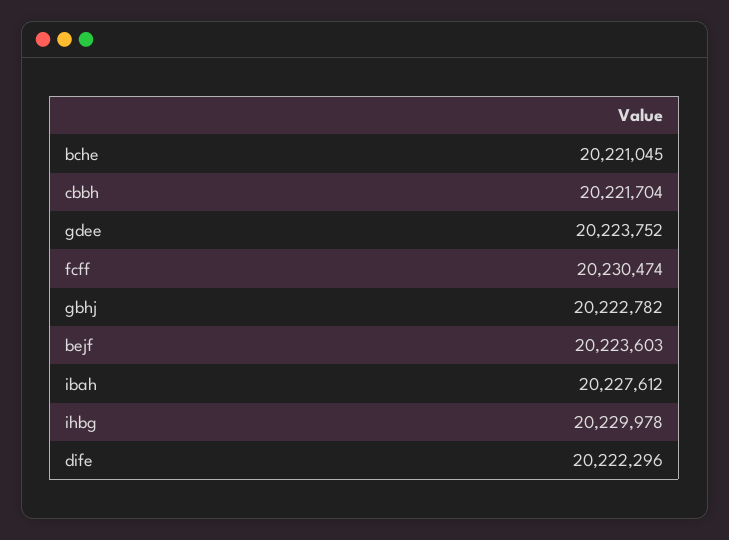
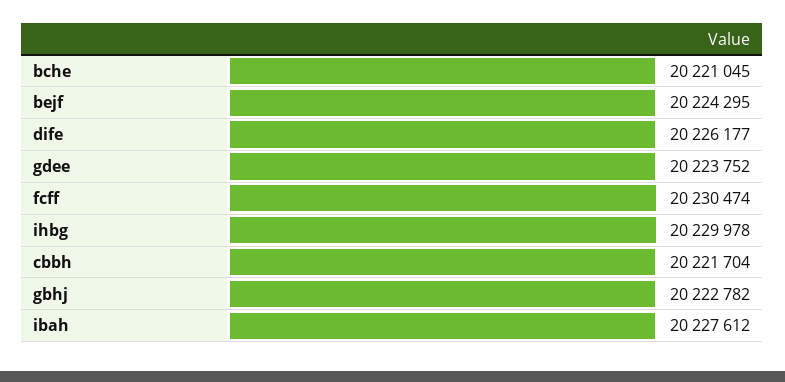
  {
    "bche": 20221045,
    "cbbh": 20221704,
    "gdee": 20223752,
    "fcff": 20230474,
    "gbhj": 20222782,
-   "bejf": 20223603,
+   "bejf": 20224295,
    "ibah": 20227612,
    "ihbg": 20229978,
-   "dife": 20222296
+   "dife": 20226177
  }

